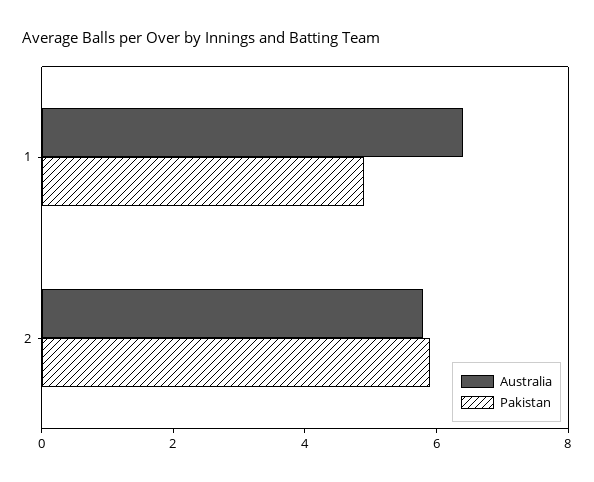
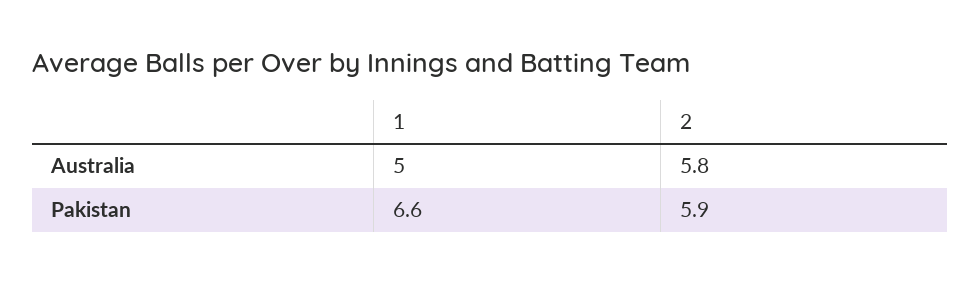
  {
    "Australia": {
-     "1": 6.5,
+     "1": 5,
      "2": 5.8
    },
    "Pakistan": {
-     "1": 5,
+     "1": 6.6,
      "2": 5.9
    }
  }

